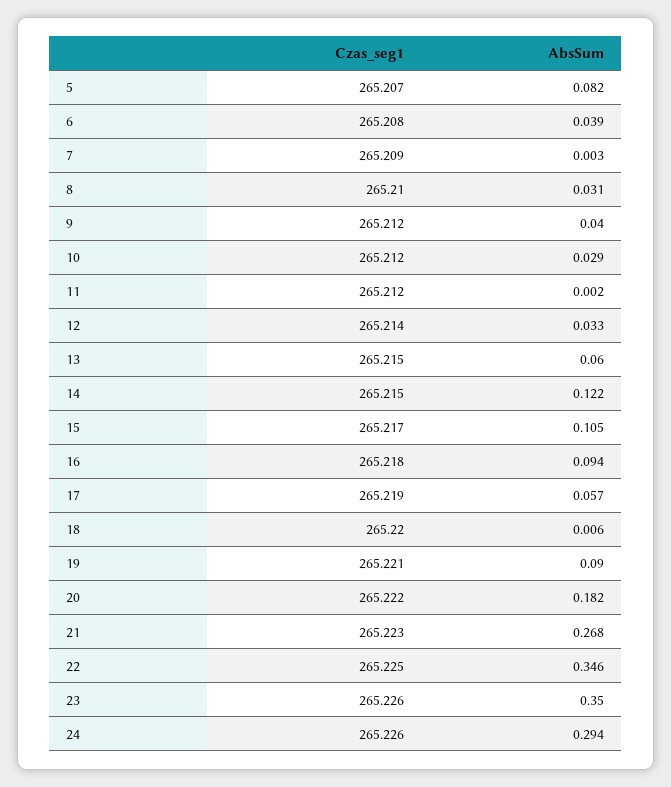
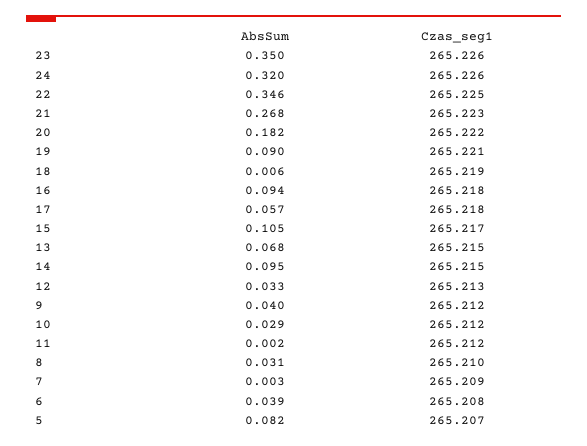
  {
    "Czas_seg1": {
      "5": 265.207,
      "6": 265.208,
      "7": 265.209,
      "8": 265.21,
      "9": 265.212,
      "10": 265.212,
      "11": 265.212,
-     "12": 265.214,
+     "12": 265.213,
      "13": 265.215,
      "14": 265.215,
      "15": 265.217,
      "16": 265.218,
-     "17": 265.219,
+     "17": 265.218,
-     "18": 265.22,
+     "18": 265.219,
      "19": 265.221,
      "20": 265.222,
      "21": 265.223,
      "22": 265.225,
      "23": 265.226,
      "24": 265.226
    },
    "AbsSum": {
      "5": 0.082,
      "6": 0.039,
      "7": 0.003,
      "8": 0.031,
      "9": 0.04,
      "10": 0.029,
      "11": 0.002,
      "12": 0.033,
-     "13": 0.06,
+     "13": 0.068,
-     "14": 0.122,
+     "14": 0.095,
      "15": 0.105,
      "16": 0.094,
      "17": 0.057,
      "18": 0.006,
      "19": 0.09,
      "20": 0.182,
      "21": 0.268,
      "22": 0.346,
      "23": 0.35,
-     "24": 0.294
+     "24": 0.32
    }
  }

